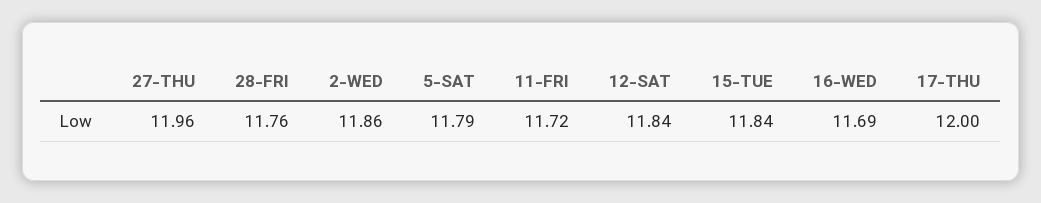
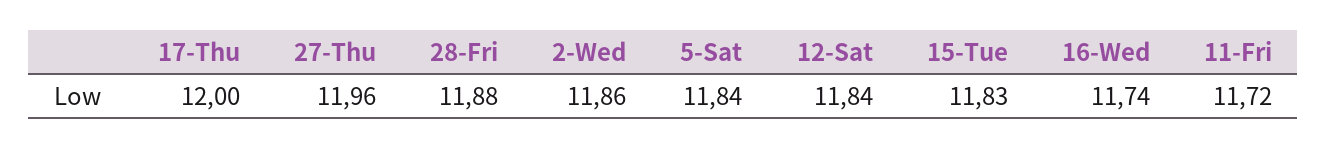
  {
    "27-THU": 11.96,
-   "28-FRI": 11.76,
+   "28-FRI": 11.88,
    "2-WED": 11.86,
-   "5-SAT": 11.79,
+   "5-SAT": 11.84,
    "11-FRI": 11.72,
    "12-SAT": 11.84,
-   "15-TUE": 11.84,
+   "15-TUE": 11.83,
-   "16-WED": 11.69,
+   "16-WED": 11.74,
    "17-THU": 12
  }

